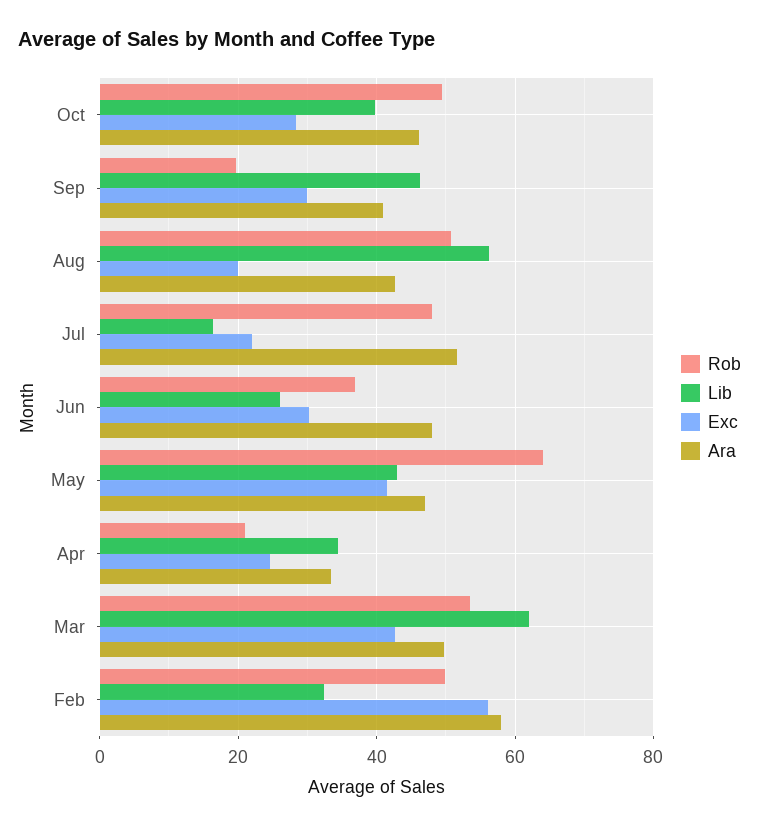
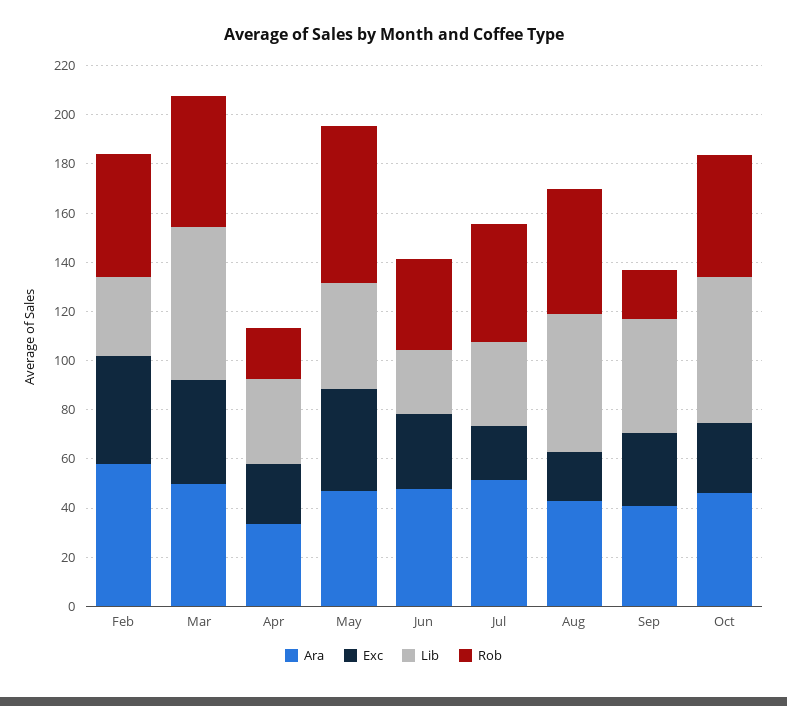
  {
    "Rob": {
      "Oct": 50,
      "Sep": 20,
      "Aug": 50,
      "Jul": 48,
      "Jun": 36,
      "May": 64,
      "Apr": 22,
      "Mar": 54,
      "Feb": 50
    },
    "Lib": {
-     "Oct": 40,
+     "Oct": 60,
      "Sep": 46,
      "Aug": 56,
-     "Jul": 16,
+     "Jul": 35,
      "Jun": 26,
      "May": 42,
      "Apr": 34,
      "Mar": 62,
      "Feb": 32
    },
    "Exc": {
      "Oct": 28,
      "Sep": 30,
      "Aug": 20,
      "Jul": 22,
      "Jun": 30,
      "May": 42,
      "Apr": 24,
      "Mar": 42,
-     "Feb": 56
+     "Feb": 45
    },
    "Ara": {
      "Oct": 46,
      "Sep": 40,
      "Aug": 42,
      "Jul": 52,
      "Jun": 48,
      "May": 48,
      "Apr": 34,
      "Mar": 50,
      "Feb": 58
    }
  }

